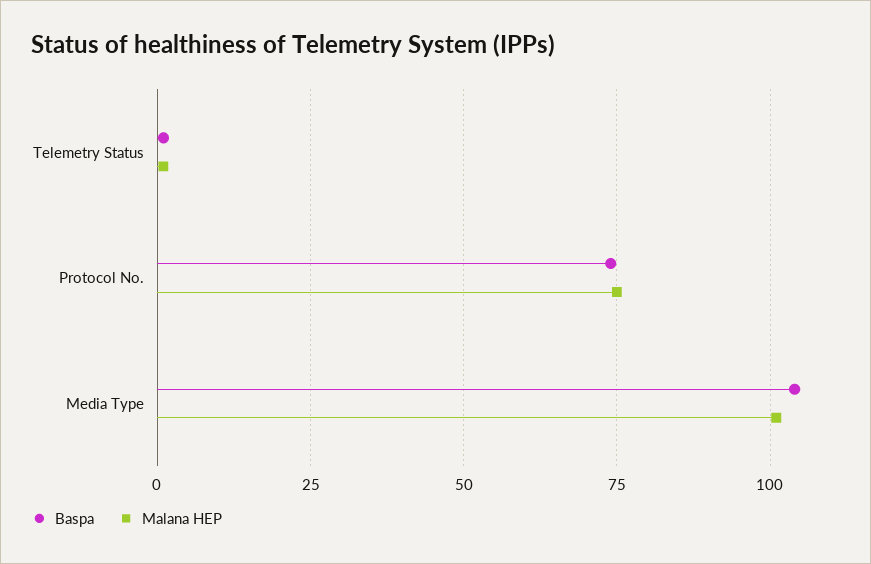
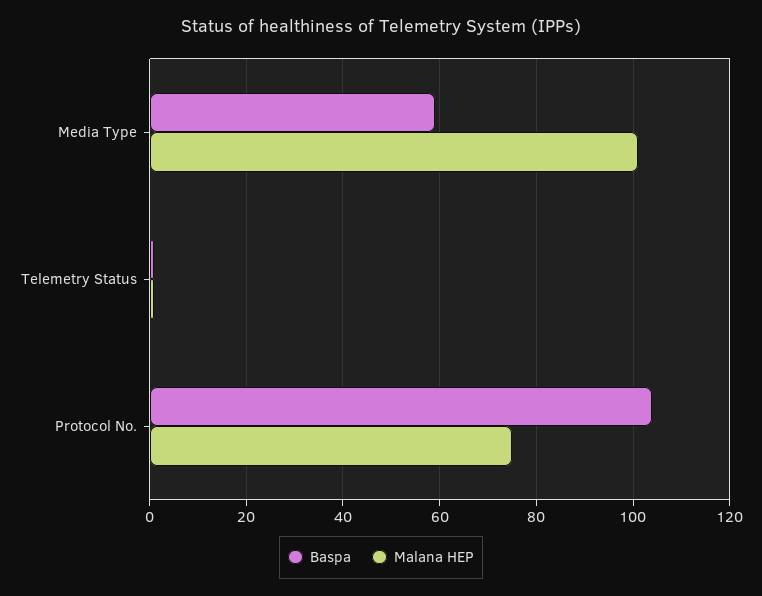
  {
    "Baspa": {
      "Telemetry Status": 0,
-     "Protocol No.": 75,
+     "Protocol No.": 105,
-     "Media Type": 105
+     "Media Type": 60
    },
    "Malana HEP": {
      "Telemetry Status": 0,
      "Protocol No.": 75,
      "Media Type": 100
    }
  }

